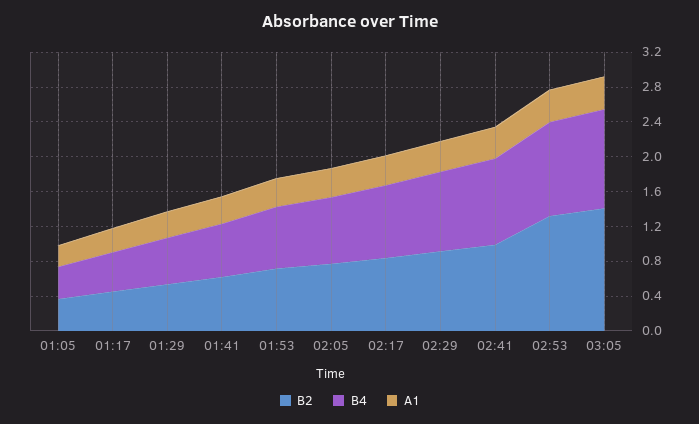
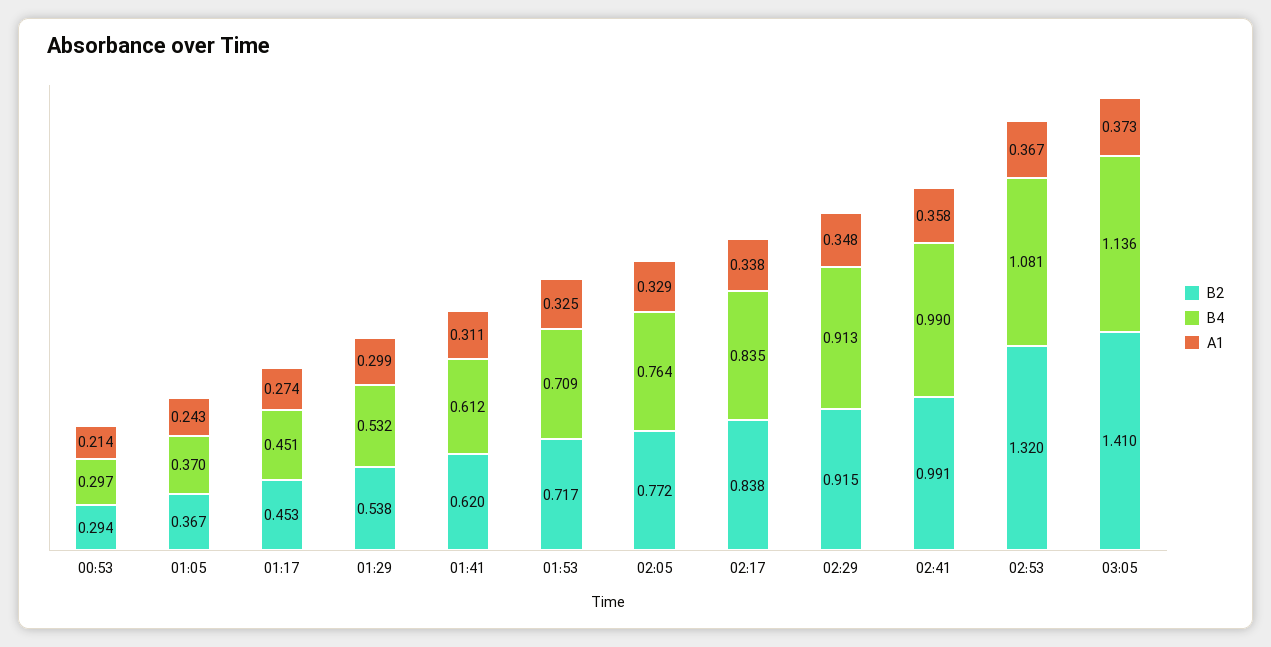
  {
    "B2": {
      "01:05": 0.367,
      "01:17": 0.453,
      "01:29": 0.538,
      "01:41": 0.62,
      "01:53": 0.717,
      "02:05": 0.772,
      "02:17": 0.838,
      "02:29": 0.915,
      "02:41": 0.991,
      "02:53": 1.32,
-     "03:05": 1.41
+     "03:05": 1.41,
+     "00:53": 0.294
    },
    "B4": {
      "01:05": 0.37,
      "01:17": 0.451,
      "01:29": 0.532,
      "01:41": 0.612,
      "01:53": 0.709,
      "02:05": 0.764,
      "02:17": 0.835,
      "02:29": 0.913,
      "02:41": 0.99,
      "02:53": 1.081,
-     "03:05": 1.136
+     "03:05": 1.136,
+     "00:53": 0.297
    },
    "A1": {
      "01:05": 0.243,
      "01:17": 0.274,
      "01:29": 0.299,
      "01:41": 0.311,
      "01:53": 0.325,
      "02:05": 0.329,
      "02:17": 0.338,
      "02:29": 0.348,
      "02:41": 0.358,
      "02:53": 0.367,
-     "03:05": 0.373
+     "03:05": 0.373,
+     "00:53": 0.214
    }
  }

